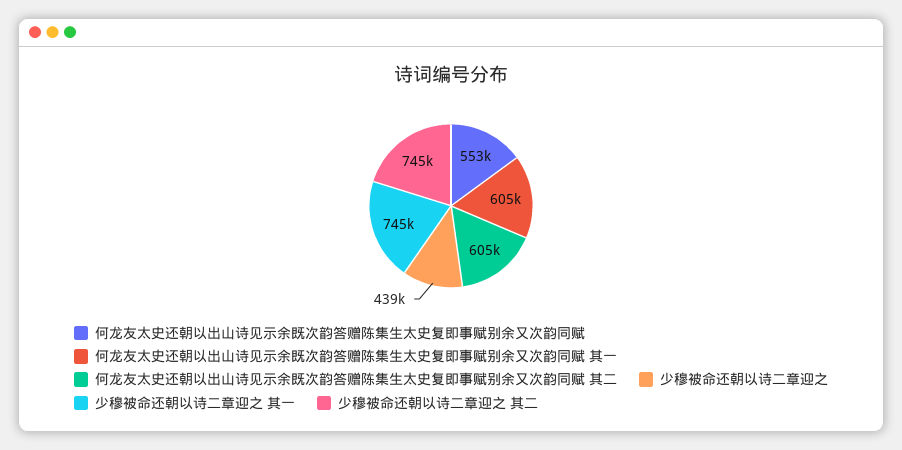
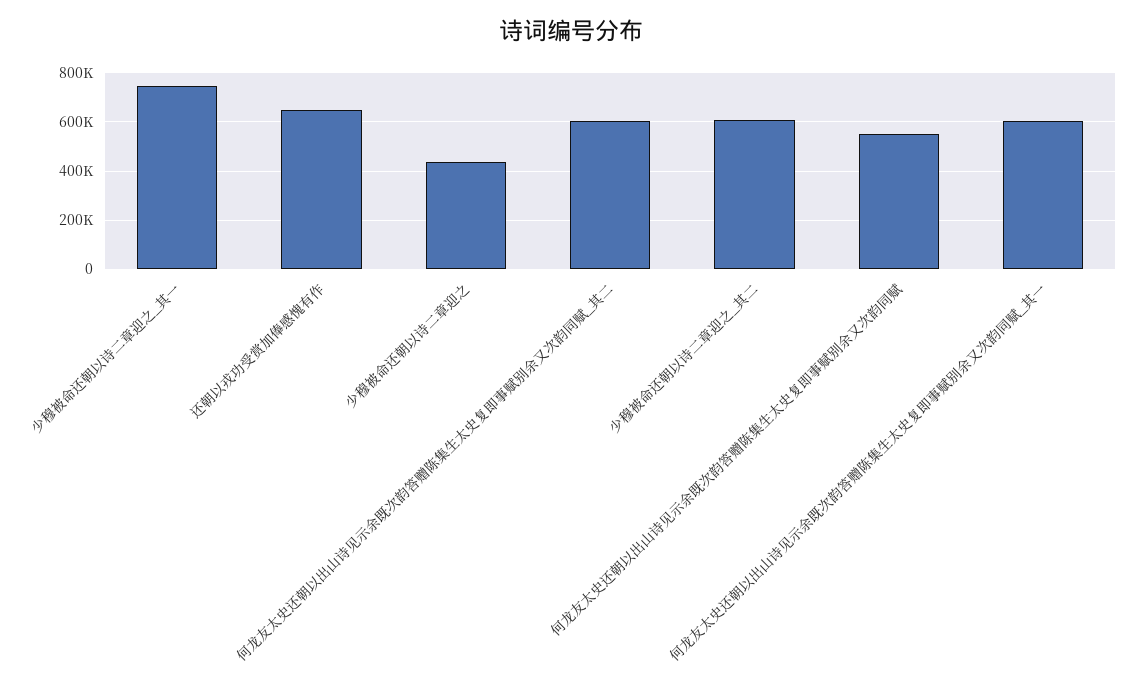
  {
    "何龙友太史还朝以出山诗见示余既次韵答赠陈集生太史复即事赋别余又次韵同赋": 553000,
    "何龙友太史还朝以出山诗见示余既次韵答赠陈集生太史复即事赋别余又次韵同赋 其一": 605000,
    "何龙友太史还朝以出山诗见示余既次韵答赠陈集生太史复即事赋别余又次韵同赋 其二": 605000,
    "少穆被命还朝以诗二章迎之": 439000,
    "少穆被命还朝以诗二章迎之 其一": 745000,
-   "少穆被命还朝以诗二章迎之 其二": 745000
+   "少穆被命还朝以诗二章迎之 其二": 600000,
+   "还朝以戎功受赏加俸感愧有作": 650000
  }

